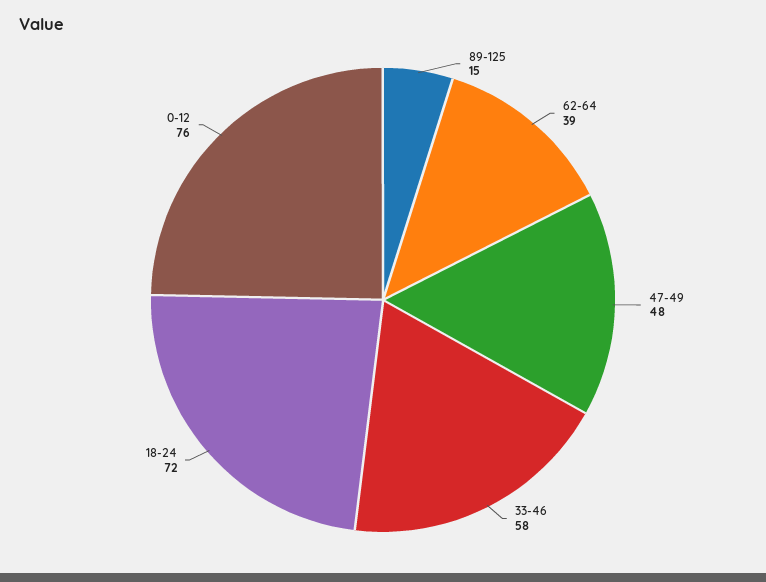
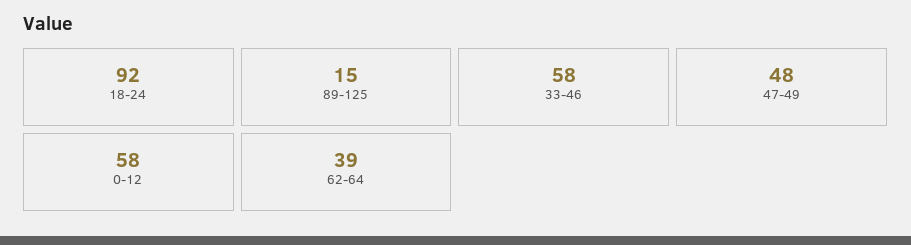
  {
    "89-125": 15,
    "62-64": 39,
    "47-49": 48,
    "33-46": 58,
-   "18-24": 72,
+   "18-24": 92,
-   "0-12": 76
+   "0-12": 58
  }

